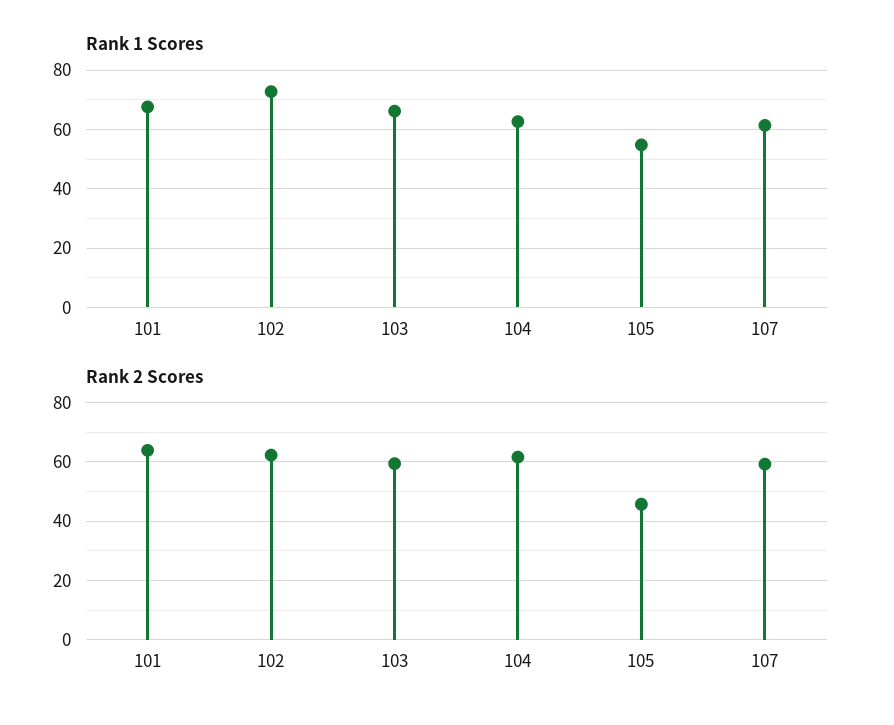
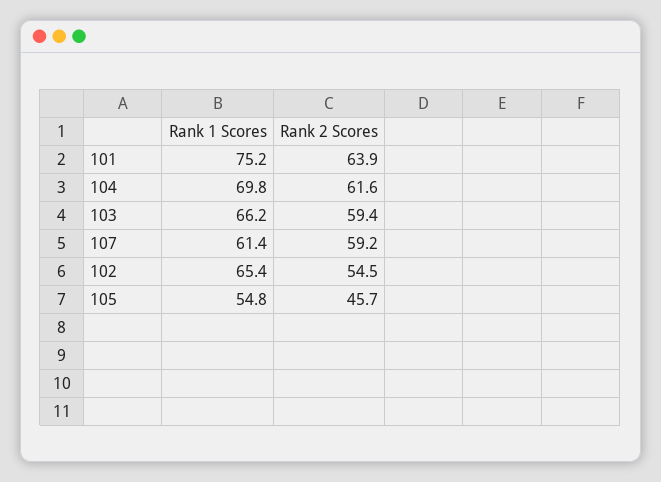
  {
    "Rank 1 Scores": {
-     "101": 67.5,
+     "101": 75.2,
-     "102": 72.5,
+     "102": 65.4,
      "103": 66.2,
-     "104": 62.5,
+     "104": 69.8,
      "105": 54.8,
      "107": 61.4
    },
    "Rank 2 Scores": {
      "101": 63.9,
-     "102": 62.5,
+     "102": 54.5,
      "103": 59.4,
      "104": 61.6,
      "105": 45.7,
      "107": 59.2
    }
  }

